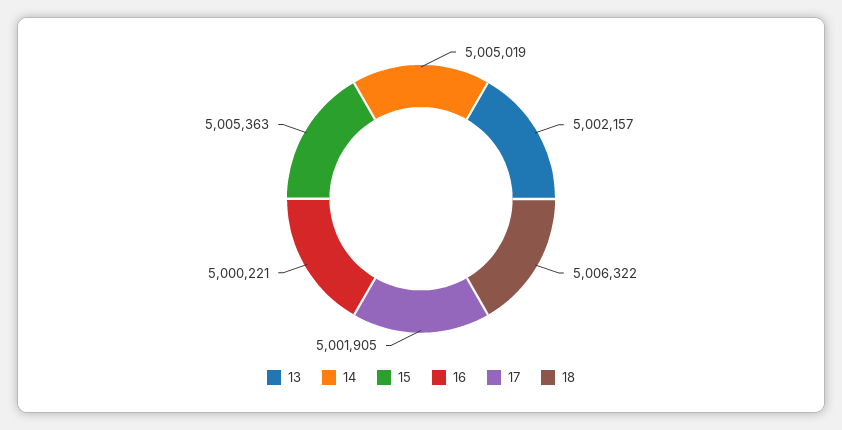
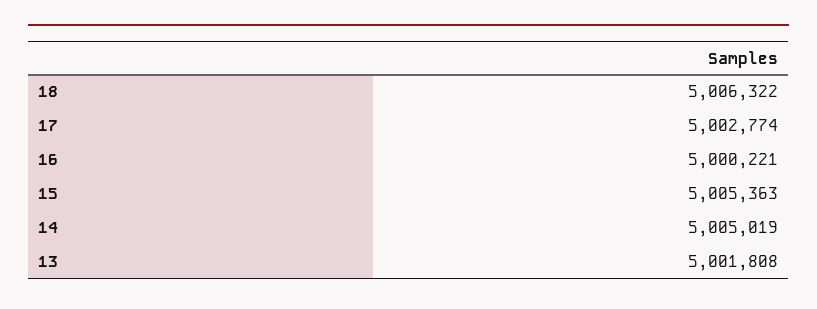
  {
-   "13": 5002157,
+   "13": 5001808,
    "14": 5005019,
    "15": 5005363,
    "16": 5000221,
-   "17": 5001905,
+   "17": 5002774,
    "18": 5006322
  }

